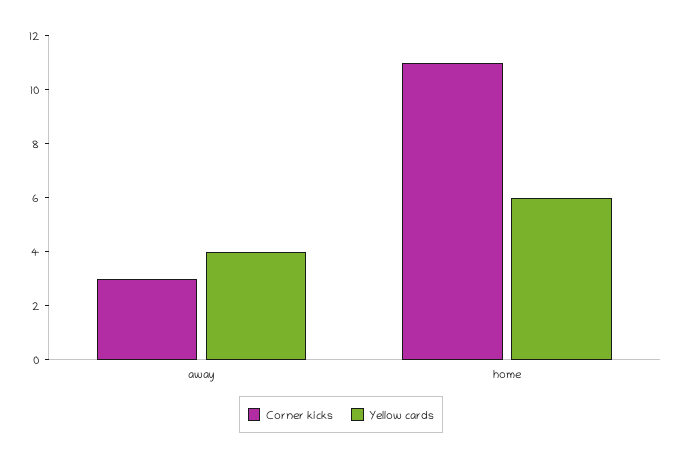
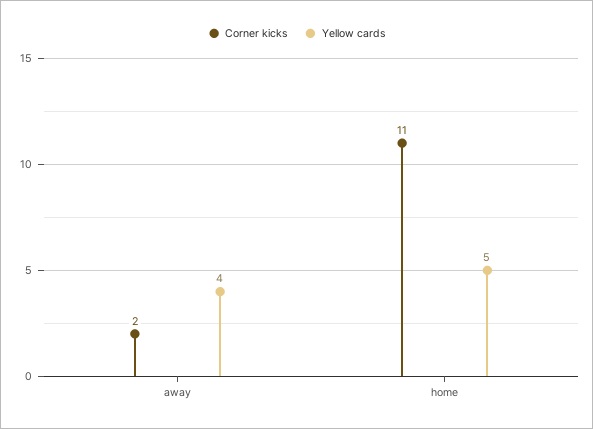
  {
    "Corner kicks": {
-     "away": 3,
+     "away": 2,
      "home": 11
    },
    "Yellow cards": {
      "away": 4,
-     "home": 6
+     "home": 5
    }
  }

